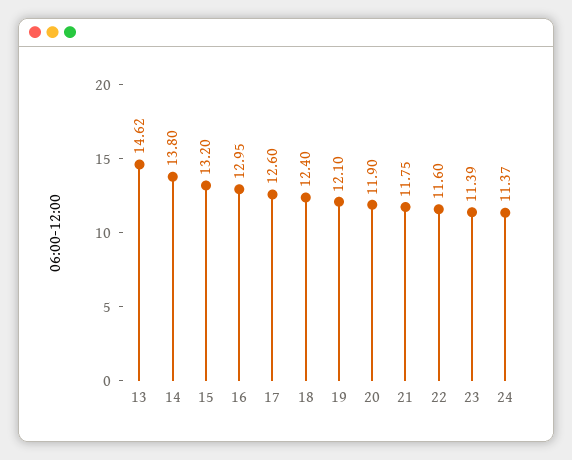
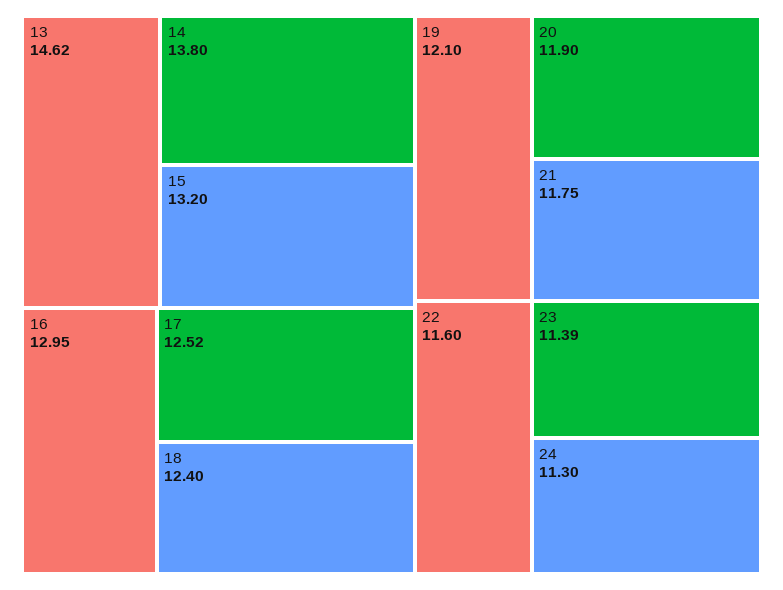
  {
    "13": 14.62,
    "14": 13.8,
    "15": 13.2,
    "16": 12.95,
-   "17": 12.6,
+   "17": 12.52,
    "18": 12.4,
    "19": 12.1,
    "20": 11.9,
    "21": 11.75,
    "22": 11.6,
    "23": 11.39,
-   "24": 11.37
+   "24": 11.3
  }

